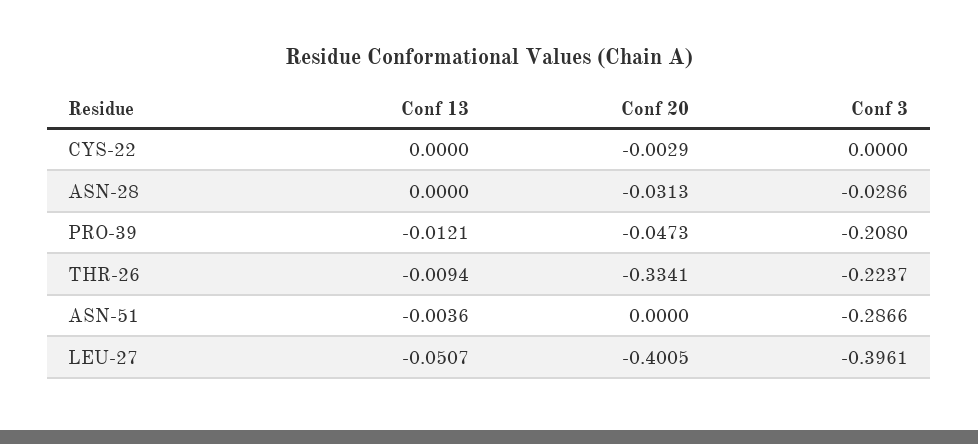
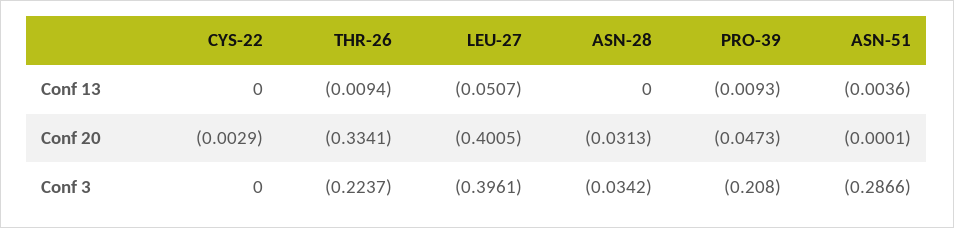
  {
    "Conf 13": {
      "CYS-22": 0,
      "ASN-28": 0,
-     "PRO-39": -0.0121,
+     "PRO-39": -0.0093,
      "THR-26": -0.0094,
      "ASN-51": -0.0036,
      "LEU-27": -0.0507
    },
    "Conf 20": {
      "CYS-22": -0.0029,
      "ASN-28": -0.0313,
      "PRO-39": -0.0473,
      "THR-26": -0.3341,
-     "ASN-51": 0,
+     "ASN-51": -0.0001,
      "LEU-27": -0.4005
    },
    "Conf 3": {
      "CYS-22": 0,
-     "ASN-28": -0.0286,
+     "ASN-28": -0.0342,
      "PRO-39": -0.208,
      "THR-26": -0.2237,
      "ASN-51": -0.2866,
      "LEU-27": -0.3961
    }
  }

